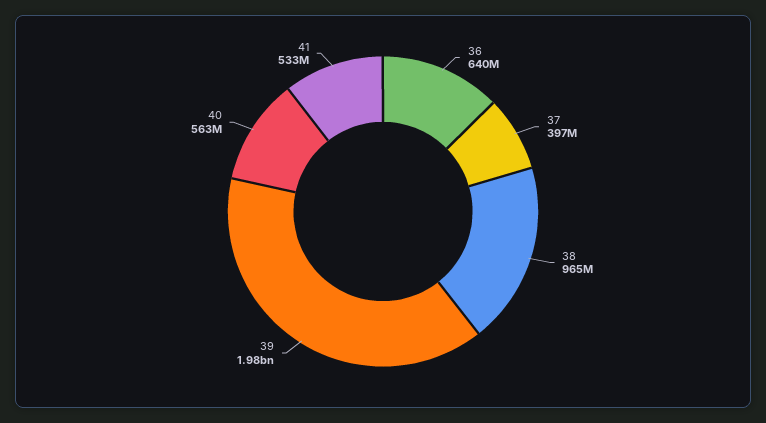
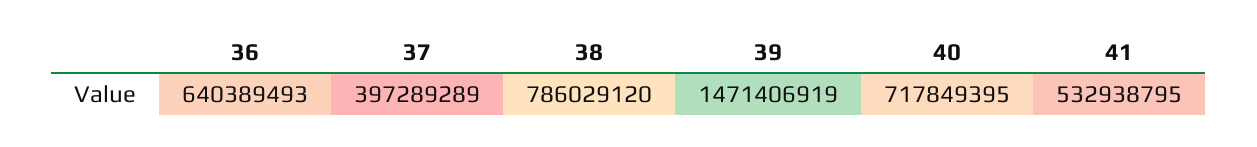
  {
    "36": 640389493,
    "37": 397289289,
-   "38": 965000000,
+   "38": 786029120,
-   "39": 1980000000,
+   "39": 1471406919,
-   "40": 563000000,
+   "40": 717849395,
    "41": 532938795
  }

